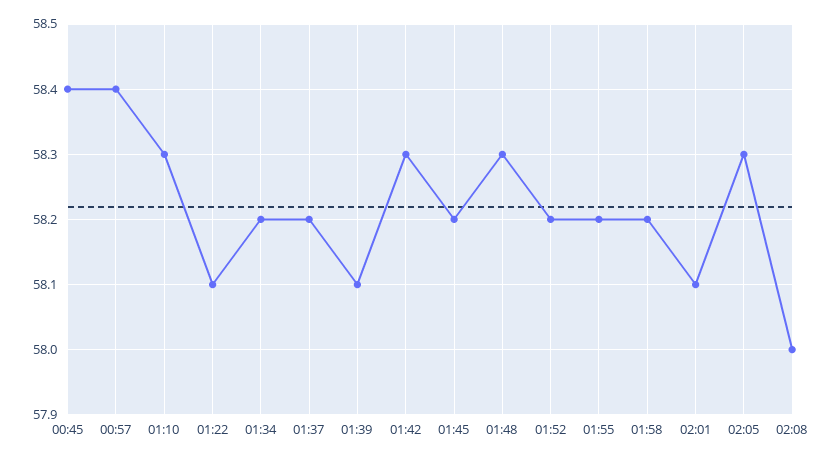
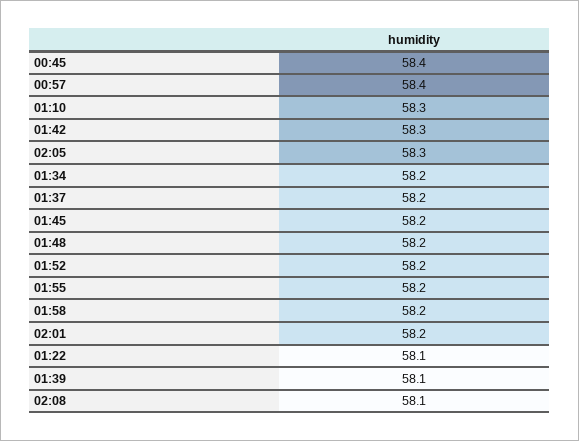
  {
    "00:45": 58.4,
    "00:57": 58.4,
    "01:10": 58.3,
    "01:22": 58.1,
    "01:34": 58.2,
    "01:37": 58.2,
    "01:39": 58.1,
    "01:42": 58.3,
    "01:45": 58.2,
-   "01:48": 58.3,
+   "01:48": 58.2,
    "01:52": 58.2,
    "01:55": 58.2,
    "01:58": 58.2,
-   "02:01": 58.1,
+   "02:01": 58.2,
    "02:05": 58.3,
-   "02:08": 58
+   "02:08": 58.1
  }

